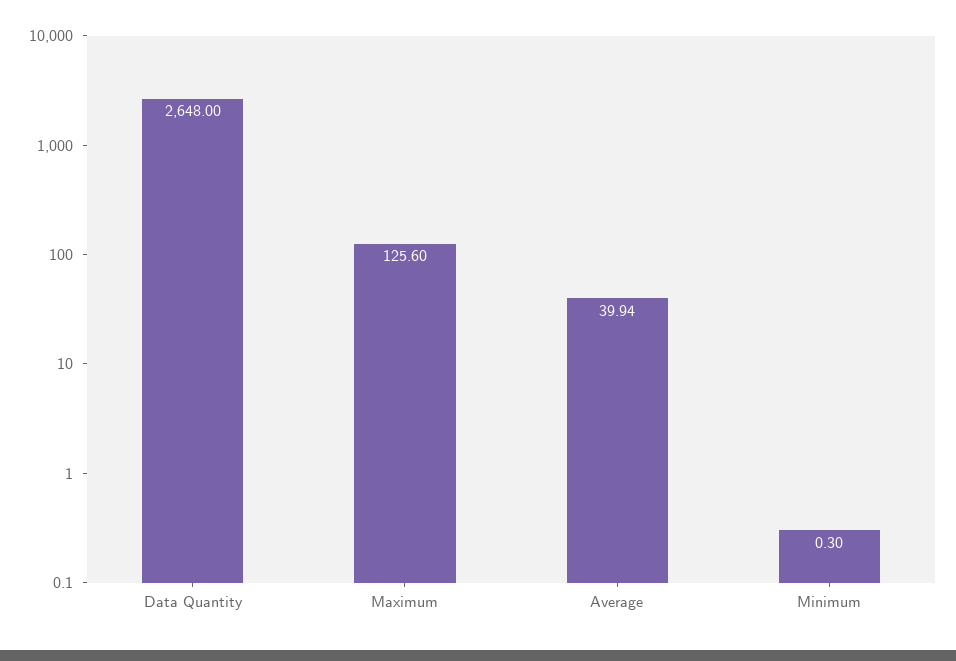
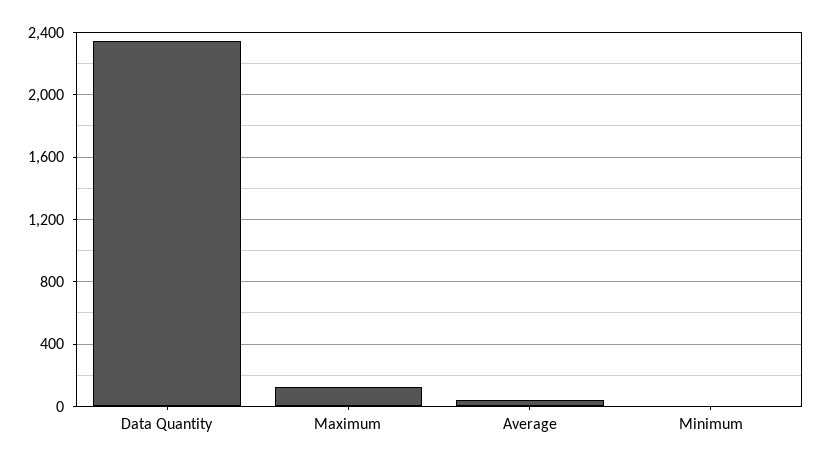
  {
-   "Data Quantity": 2648,
+   "Data Quantity": 2350,
    "Maximum": 125.6,
    "Average": 39.94,
    "Minimum": 0.3
  }

